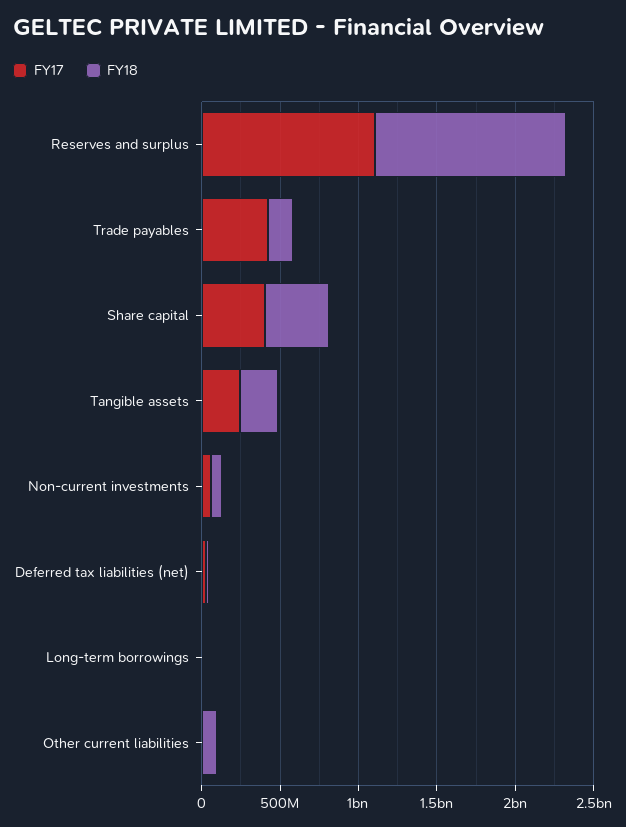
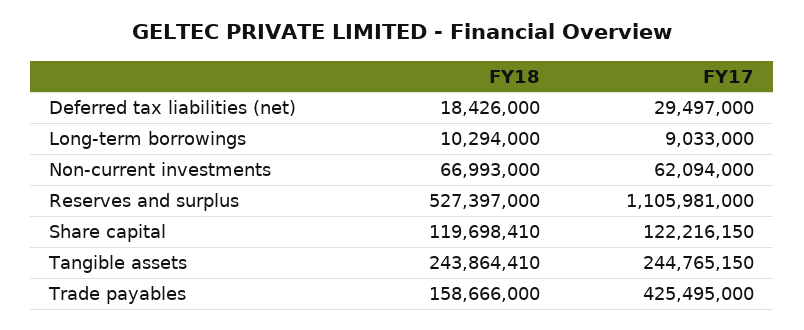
  {
    "FY17": {
      "Reserves and surplus": 1105981000,
      "Trade payables": 425495000,
-     "Share capital": 400000000,
+     "Share capital": 122216150,
      "Tangible assets": 244765150,
      "Non-current investments": 62094000,
      "Deferred tax liabilities (net)": 29497000,
-     "Long-term borrowings": 9033000,
+     "Long-term borrowings": 9033000
-     "Other current liabilities": 0
    },
    "FY18": {
-     "Reserves and surplus": 1200000000,
+     "Reserves and surplus": 527397000,
      "Trade payables": 158666000,
-     "Share capital": 400000000,
+     "Share capital": 119698410,
      "Tangible assets": 243864410,
      "Non-current investments": 66993000,
      "Deferred tax liabilities (net)": 18426000,
-     "Long-term borrowings": 10294000,
+     "Long-term borrowings": 10294000
-     "Other current liabilities": 100000000
    }
  }

